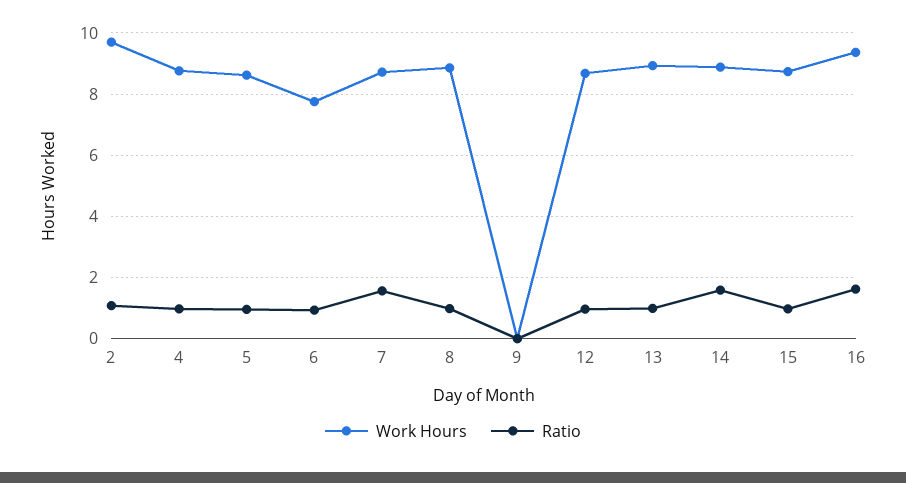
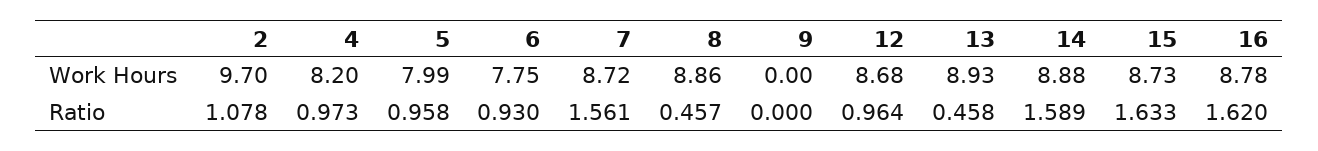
  {
    "Work Hours": {
      "2": 9.7,
-     "4": 8.8,
+     "4": 8.2,
-     "5": 8.6,
+     "5": 7.99,
      "6": 7.75,
      "7": 8.72,
      "8": 8.86,
      "9": 0,
      "12": 8.68,
      "13": 8.93,
      "14": 8.88,
      "15": 8.73,
-     "16": 9.4
+     "16": 8.78
    },
    "Ratio": {
      "2": 1.078,
      "4": 0.973,
      "5": 0.958,
      "6": 0.93,
      "7": 1.561,
-     "8": 1,
+     "8": 0.457,
      "9": 0,
      "12": 0.964,
-     "13": 1,
+     "13": 0.458,
      "14": 1.589,
-     "15": 1,
+     "15": 1.633,
      "16": 1.62
    }
  }

